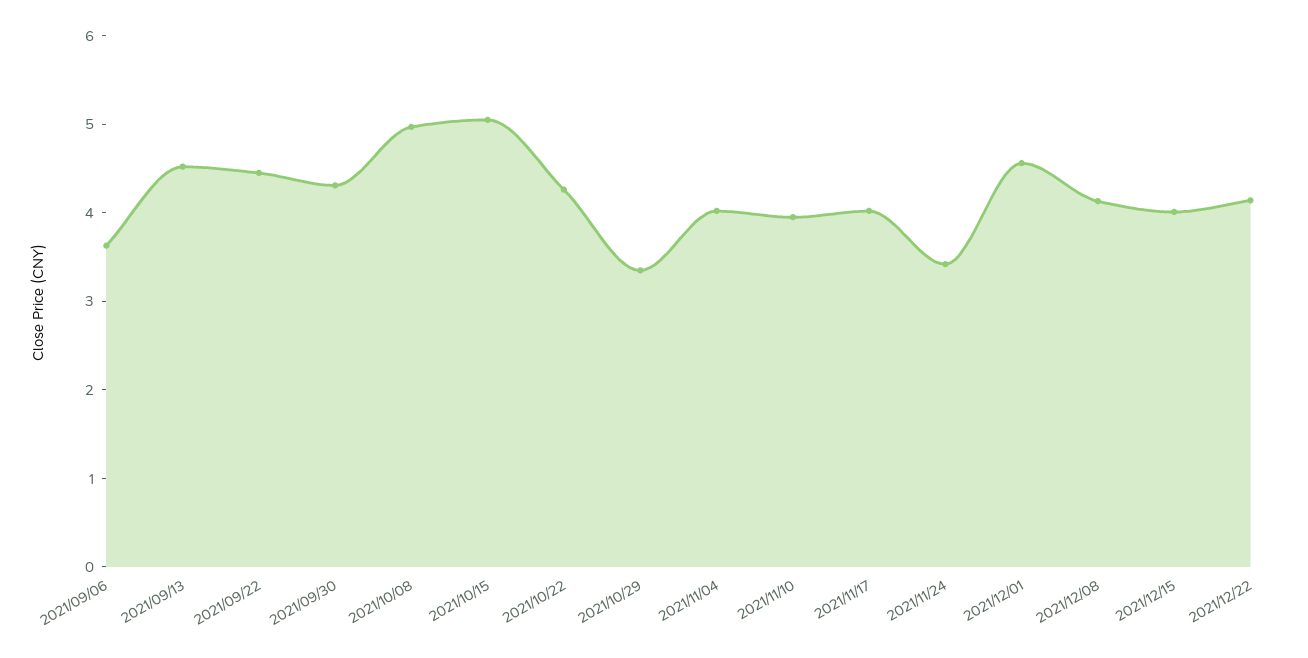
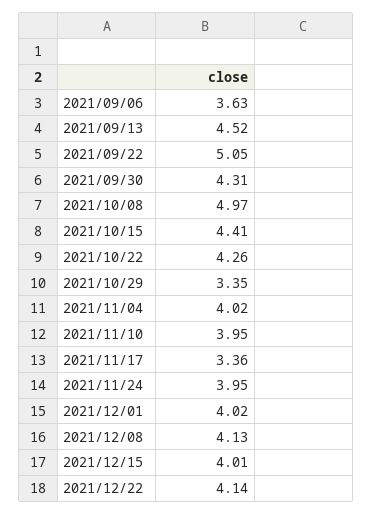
  {
    "2021/09/06": 3.63,
    "2021/09/13": 4.52,
-   "2021/09/22": 4.4,
+   "2021/09/22": 5.05,
    "2021/09/30": 4.31,
    "2021/10/08": 4.97,
-   "2021/10/15": 5,
+   "2021/10/15": 4.41,
    "2021/10/22": 4.26,
    "2021/10/29": 3.35,
    "2021/11/04": 4.02,
    "2021/11/10": 3.95,
-   "2021/11/17": 4,
+   "2021/11/17": 3.36,
-   "2021/11/24": 3.4,
+   "2021/11/24": 3.95,
-   "2021/12/01": 4.6,
+   "2021/12/01": 4.02,
    "2021/12/08": 4.13,
    "2021/12/15": 4.01,
    "2021/12/22": 4.14
  }

